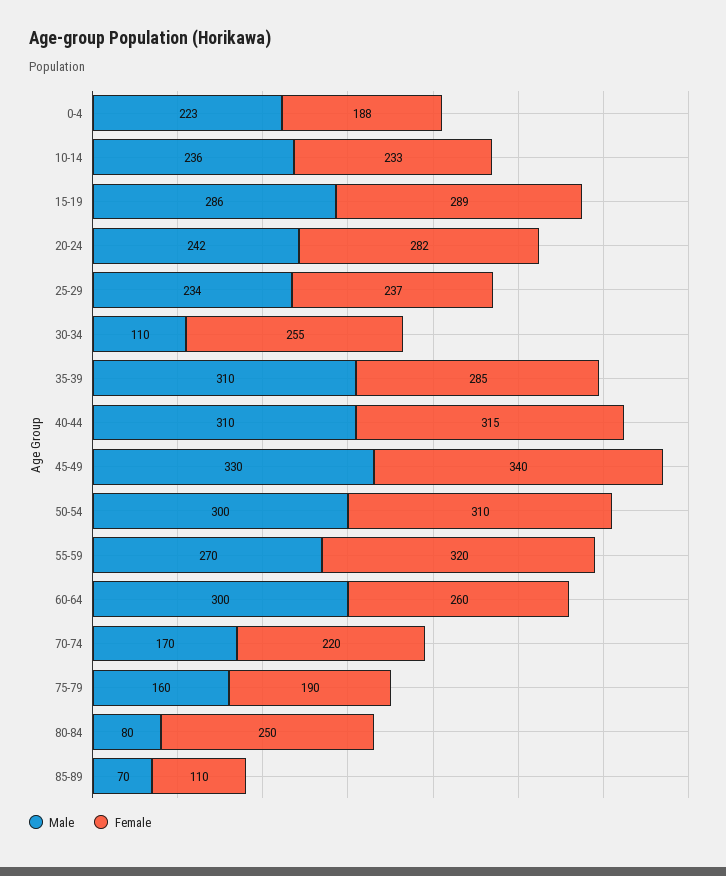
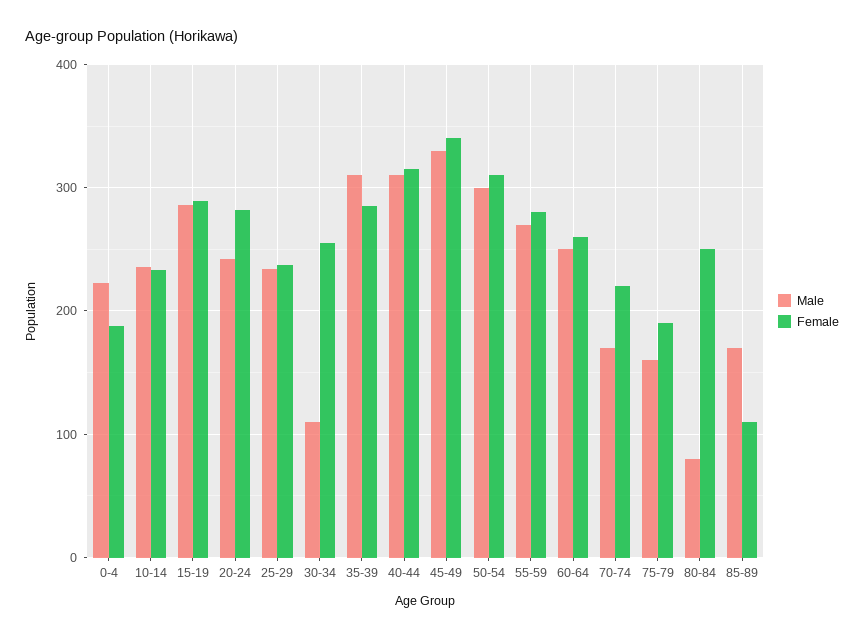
  {
    "Male": {
      "0-4": 223,
      "10-14": 236,
      "15-19": 286,
      "20-24": 242,
      "25-29": 234,
      "30-34": 110,
      "35-39": 310,
      "40-44": 310,
      "45-49": 330,
      "50-54": 300,
      "55-59": 270,
-     "60-64": 300,
+     "60-64": 250,
      "70-74": 170,
      "75-79": 160,
      "80-84": 80,
-     "85-89": 70
+     "85-89": 170
    },
    "Female": {
      "0-4": 188,
      "10-14": 233,
      "15-19": 289,
      "20-24": 282,
      "25-29": 237,
      "30-34": 255,
      "35-39": 285,
      "40-44": 315,
      "45-49": 340,
      "50-54": 310,
-     "55-59": 320,
+     "55-59": 280,
      "60-64": 260,
      "70-74": 220,
      "75-79": 190,
      "80-84": 250,
      "85-89": 110
    }
  }

